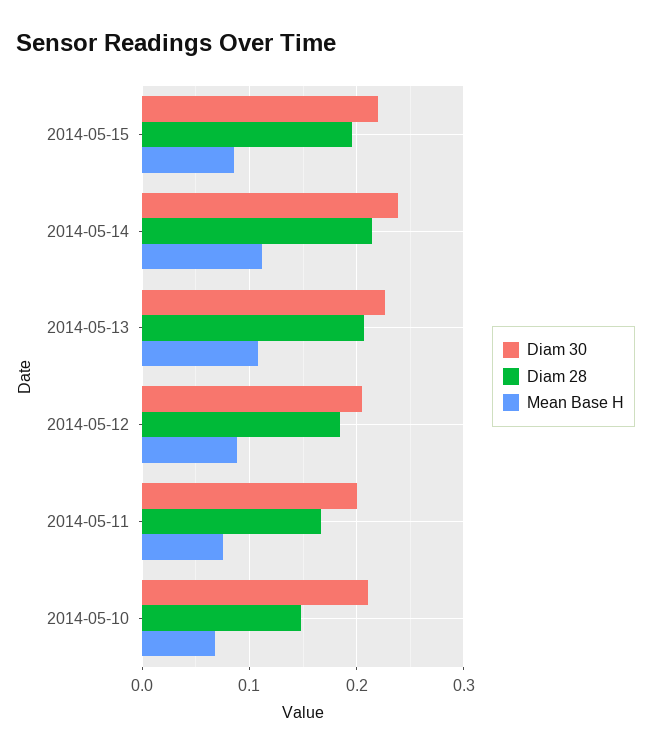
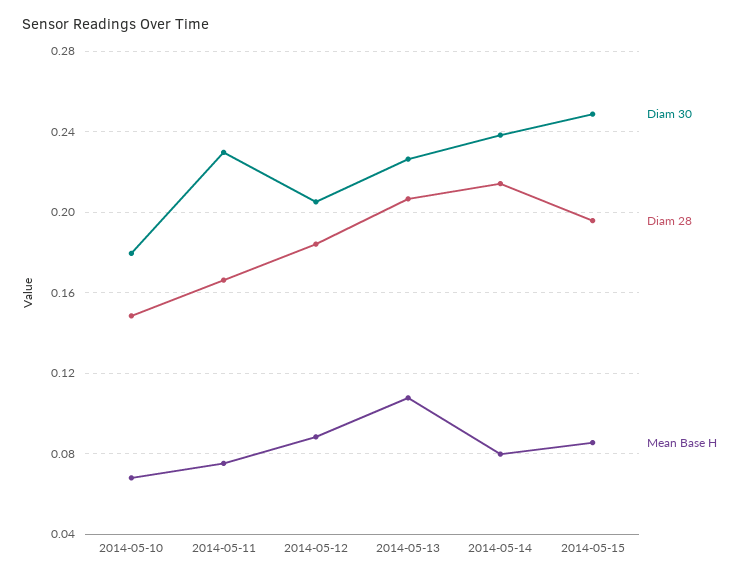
  {
    "Diam 30": {
-     "2014-05-15": 0.22,
+     "2014-05-15": 0.25,
      "2014-05-14": 0.24,
      "2014-05-13": 0.225,
      "2014-05-12": 0.205,
-     "2014-05-11": 0.2,
+     "2014-05-11": 0.23,
-     "2014-05-10": 0.21
+     "2014-05-10": 0.18
    },
    "Diam 28": {
      "2014-05-15": 0.195,
      "2014-05-14": 0.215,
      "2014-05-13": 0.205,
      "2014-05-12": 0.185,
      "2014-05-11": 0.165,
      "2014-05-10": 0.15
    },
    "Mean Base H": {
      "2014-05-15": 0.085,
-     "2014-05-14": 0.11,
+     "2014-05-14": 0.08,
      "2014-05-13": 0.11,
      "2014-05-12": 0.09,
      "2014-05-11": 0.075,
      "2014-05-10": 0.07
    }
  }

